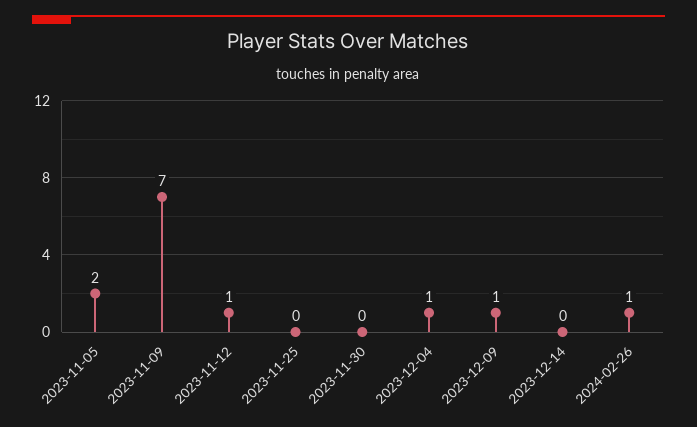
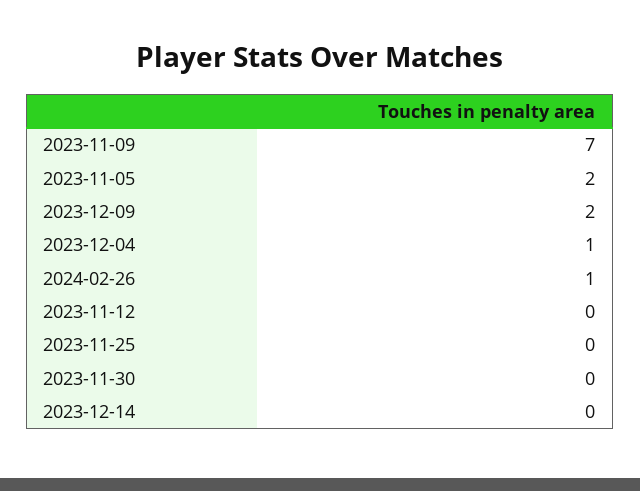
  {
    "2023-11-05": 2,
    "2023-11-09": 7,
-   "2023-11-12": 1,
+   "2023-11-12": 0,
    "2023-11-25": 0,
    "2023-11-30": 0,
    "2023-12-04": 1,
-   "2023-12-09": 1,
+   "2023-12-09": 2,
    "2023-12-14": 0,
    "2024-02-26": 1
  }

